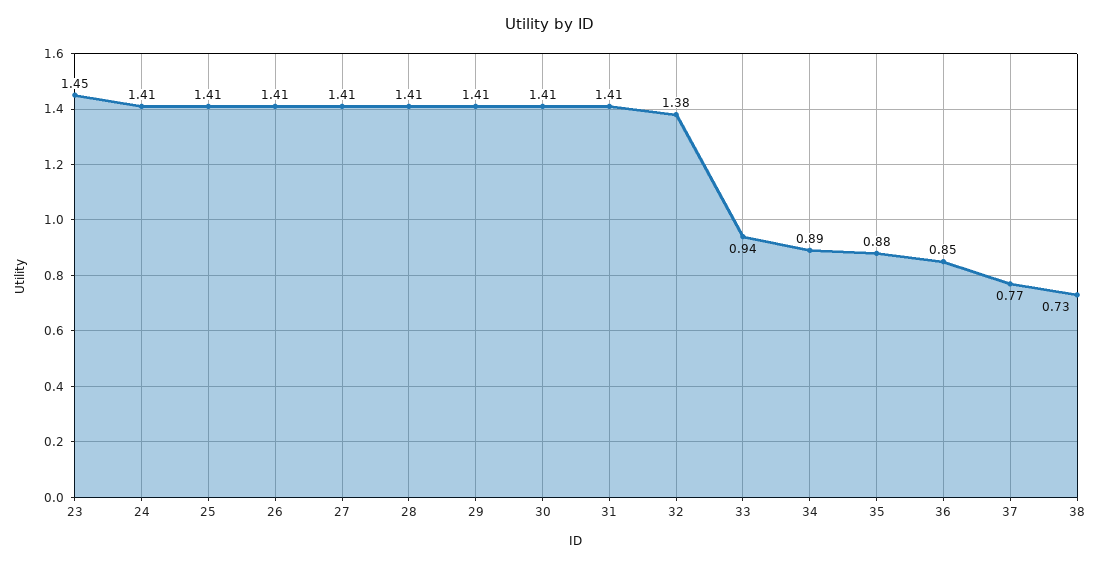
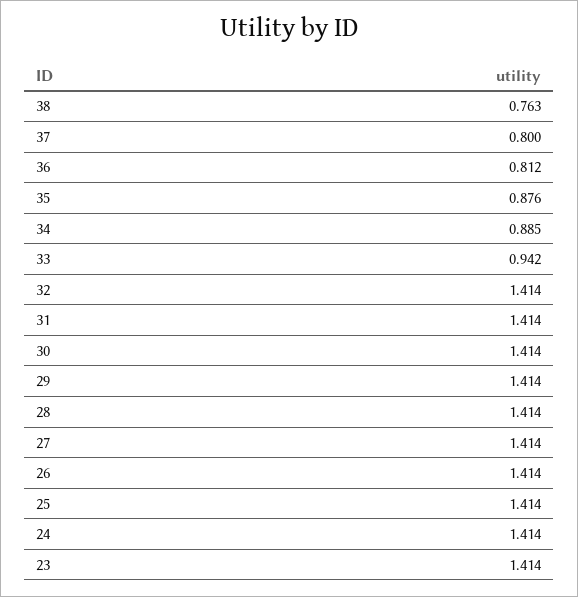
  {
-   "23": 1.45,
+   "23": 1.414,
    "24": 1.414,
    "25": 1.414,
    "26": 1.414,
    "27": 1.414,
    "28": 1.414,
    "29": 1.414,
    "30": 1.414,
    "31": 1.414,
-   "32": 1.38,
+   "32": 1.414,
    "33": 0.942,
    "34": 0.885,
    "35": 0.876,
-   "36": 0.85,
+   "36": 0.812,
-   "37": 0.77,
+   "37": 0.8,
-   "38": 0.73
+   "38": 0.763
  }

